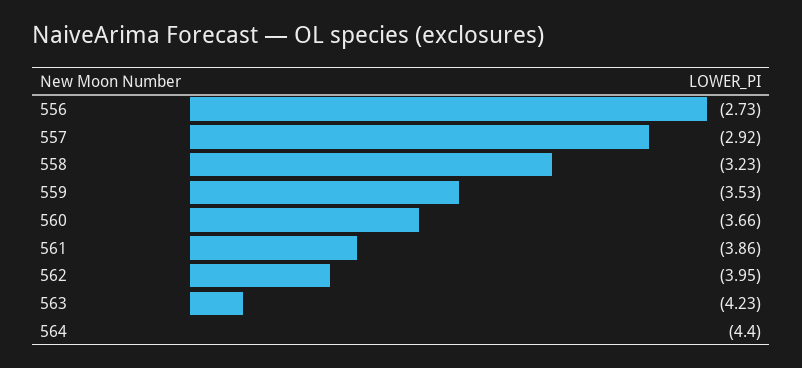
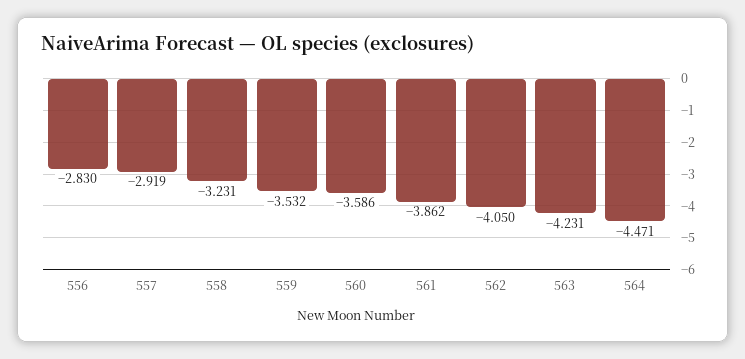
  {
-   "556": -2.73,
+   "556": -2.83,
    "557": -2.919,
    "558": -3.231,
    "559": -3.532,
-   "560": -3.66,
+   "560": -3.586,
    "561": -3.862,
-   "562": -3.95,
+   "562": -4.05,
    "563": -4.231,
-   "564": -4.4
+   "564": -4.471
  }

